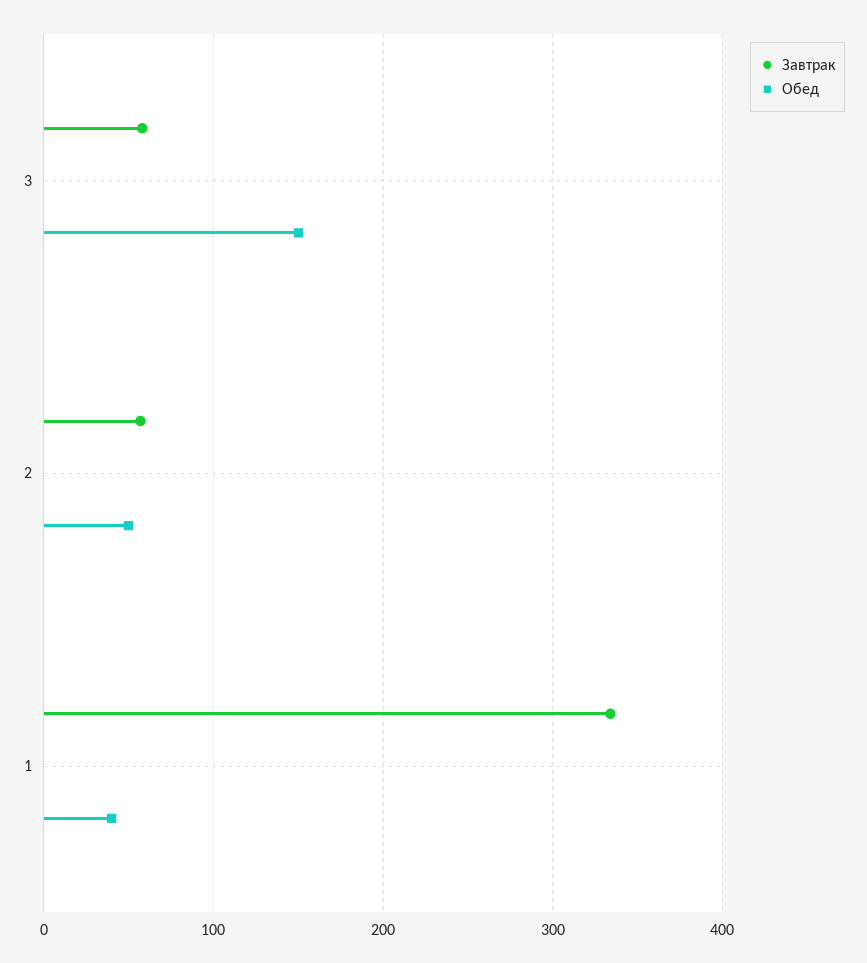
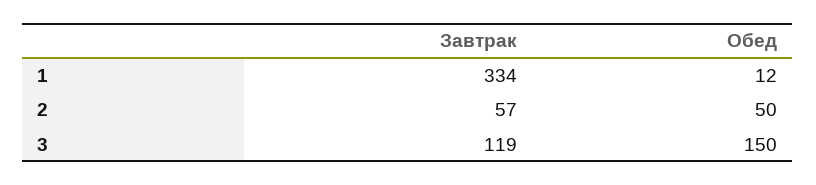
  {
    "Завтрак": {
-     "3": 60,
+     "3": 119,
      "2": 57,
      "1": 334
    },
    "Обед": {
      "3": 150,
      "2": 50,
-     "1": 40
+     "1": 12
    }
  }

